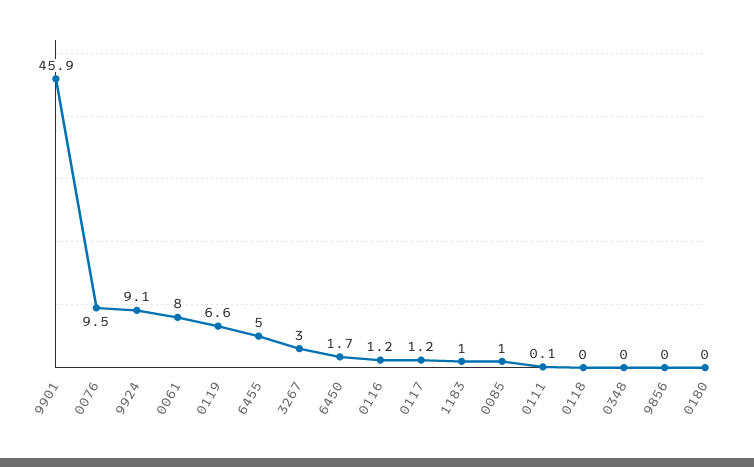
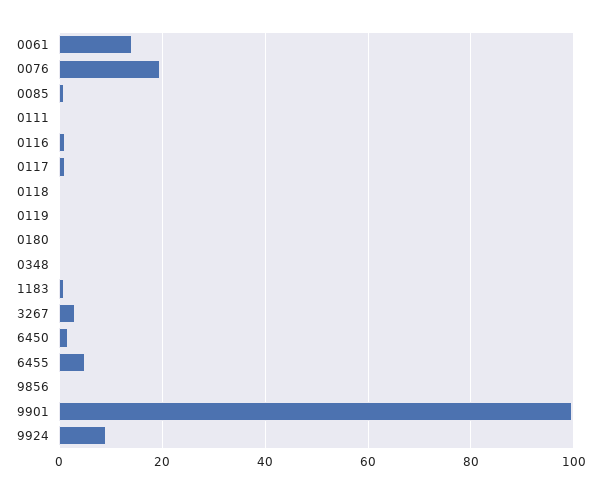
  {
-   "9901": 45.9,
+   "9901": 100,
-   "0076": 9.5,
+   "0076": 20,
    "9924": 9.1,
-   "0061": 8,
+   "0061": 14,
-   "0119": 6.6,
+   "0119": 0,
    "6455": 5,
    "3267": 3,
    "6450": 1.7,
    "0116": 1.2,
    "0117": 1.2,
    "1183": 1,
    "0085": 1,
    "0111": 0.1,
    "0118": 0,
    "0348": 0,
    "9856": 0,
    "0180": 0
  }

